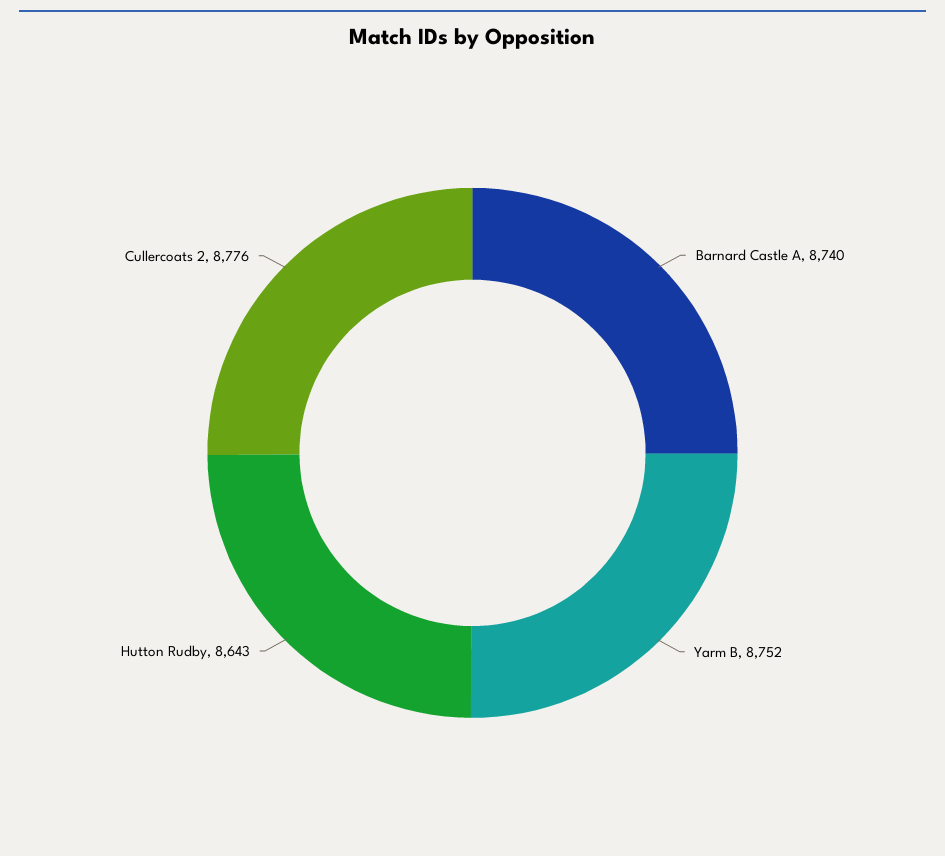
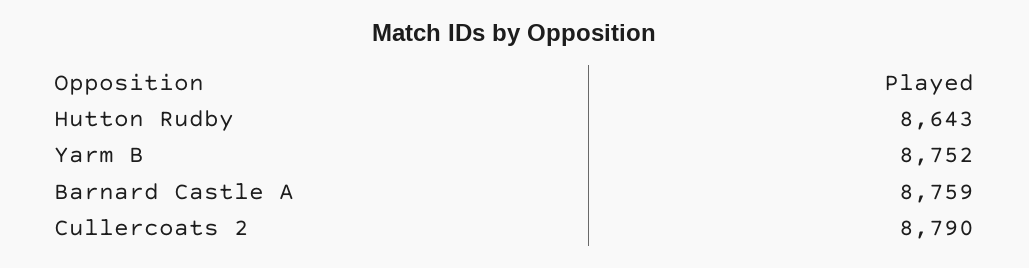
  {
-   "Barnard Castle A": 8740,
+   "Barnard Castle A": 8759,
    "Yarm B": 8752,
    "Hutton Rudby": 8643,
-   "Cullercoats 2": 8776
+   "Cullercoats 2": 8790
  }

